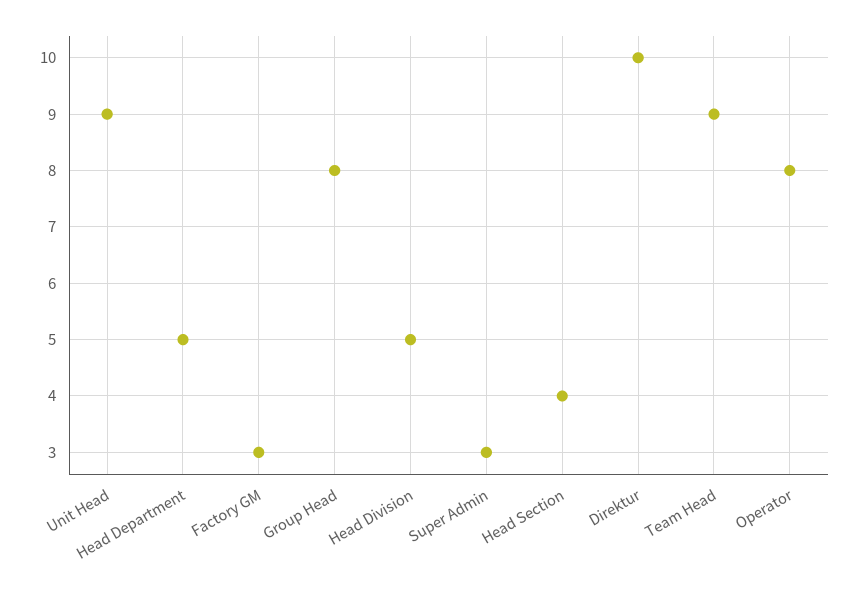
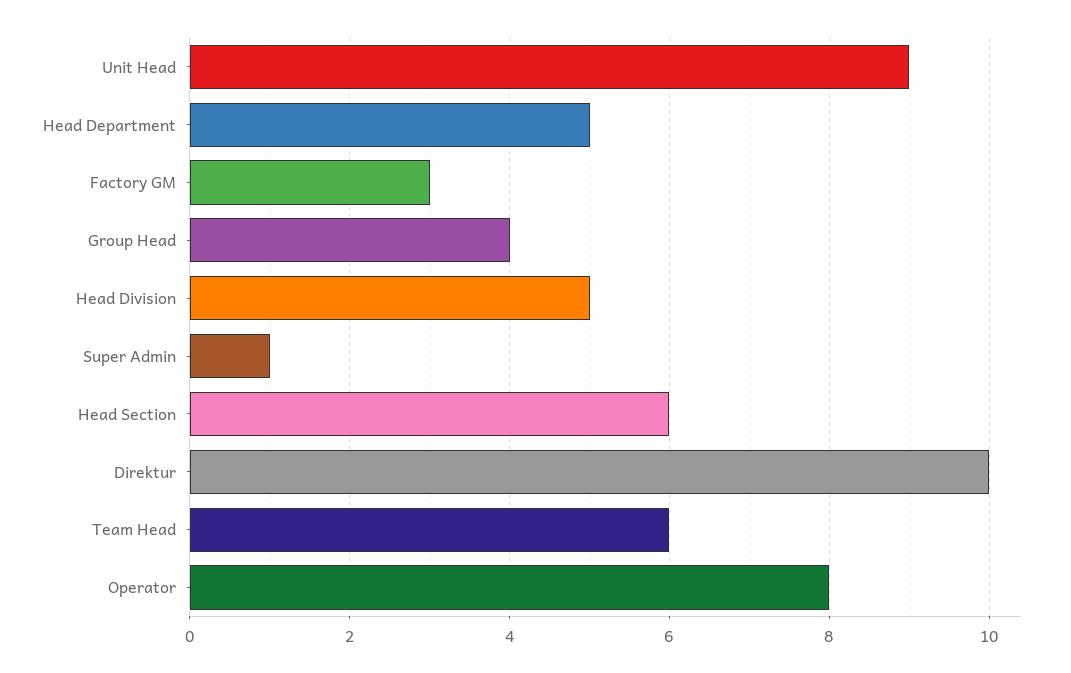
  {
    "Unit Head": 9,
    "Head Department": 5,
    "Factory GM": 3,
-   "Group Head": 8,
+   "Group Head": 4,
    "Head Division": 5,
-   "Super Admin": 3,
+   "Super Admin": 1,
-   "Head Section": 4,
+   "Head Section": 6,
    "Direktur": 10,
-   "Team Head": 9,
+   "Team Head": 6,
    "Operator": 8
  }

